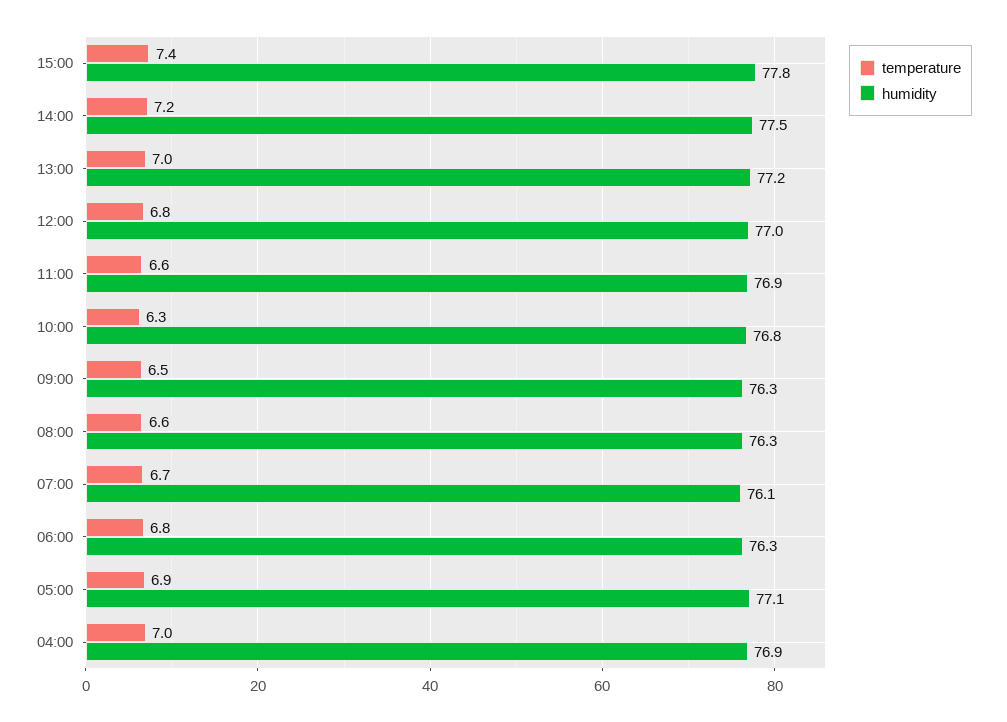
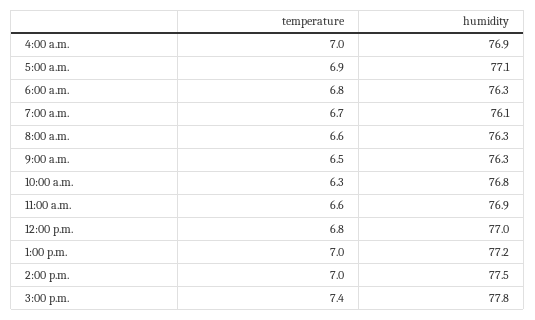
  {
    "temperature": {
      "15:00": 7.4,
-     "14:00": 7.2,
+     "14:00": 7,
      "13:00": 7,
      "12:00": 6.8,
      "11:00": 6.6,
      "10:00": 6.3,
      "09:00": 6.5,
      "08:00": 6.6,
      "07:00": 6.7,
      "06:00": 6.8,
      "05:00": 6.9,
      "04:00": 7
    },
    "humidity": {
      "15:00": 77.8,
      "14:00": 77.5,
      "13:00": 77.2,
      "12:00": 77,
      "11:00": 76.9,
      "10:00": 76.8,
      "09:00": 76.3,
      "08:00": 76.3,
      "07:00": 76.1,
      "06:00": 76.3,
      "05:00": 77.1,
      "04:00": 76.9
    }
  }

